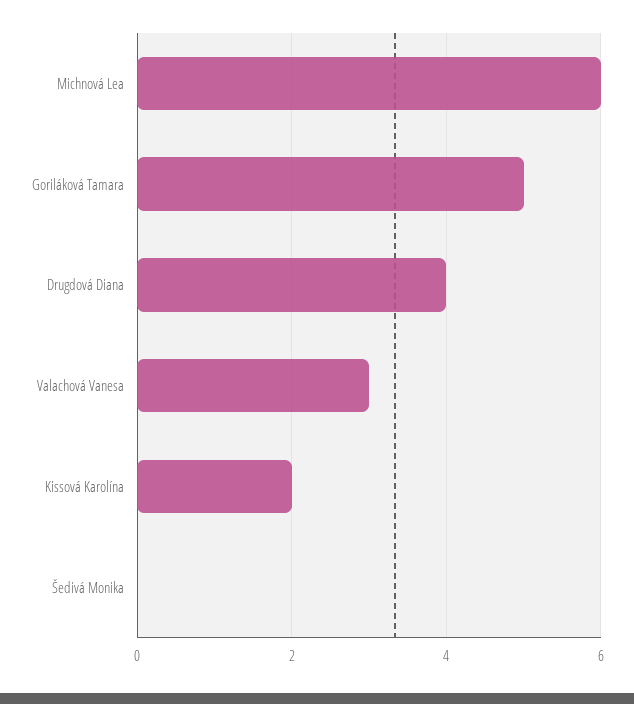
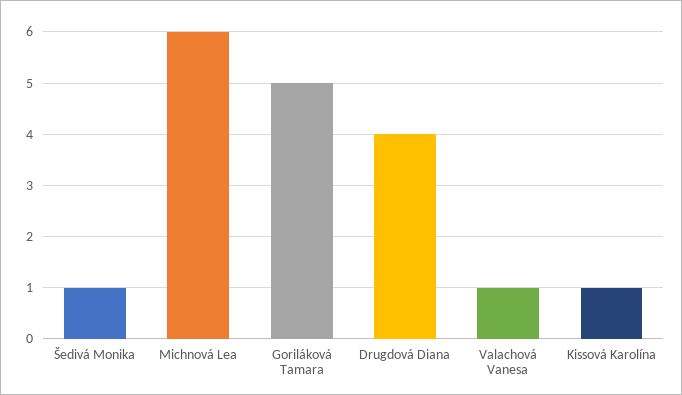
  {
    "Michnová Lea": 6,
    "Goriláková Tamara": 5,
    "Drugdová Diana": 4,
-   "Valachová Vanesa": 3,
+   "Valachová Vanesa": 1,
-   "Kissová Karolína": 2,
+   "Kissová Karolína": 1,
-   "Šedivá Monika": 0
+   "Šedivá Monika": 1
  }

